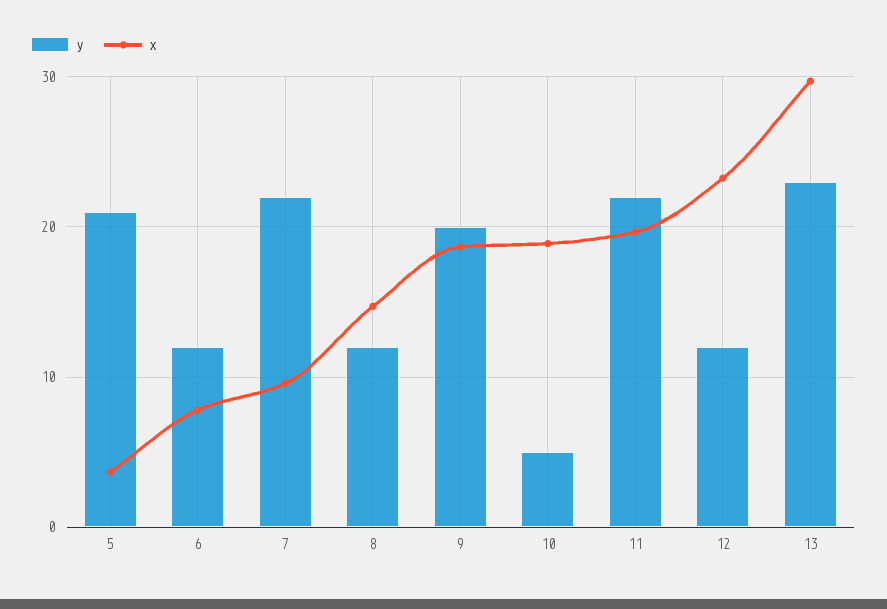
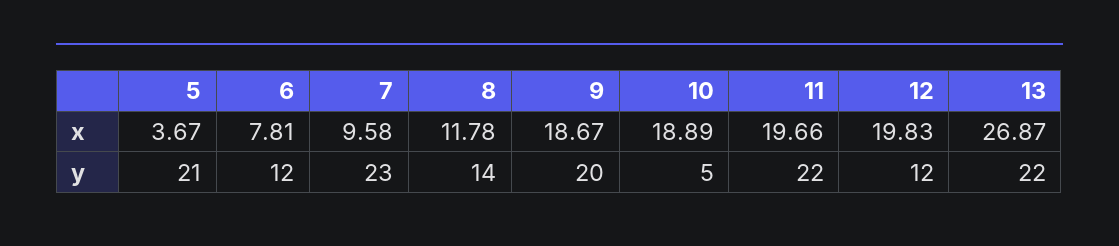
  {
    "y": {
      "5": 21,
      "6": 12,
-     "7": 22,
+     "7": 23,
-     "8": 12,
+     "8": 14,
      "9": 20,
      "10": 5,
      "11": 22,
      "12": 12,
-     "13": 23
+     "13": 22
    },
    "x": {
      "5": 3.67,
      "6": 7.81,
      "7": 9.58,
-     "8": 15,
+     "8": 11.78,
      "9": 18.67,
      "10": 18.89,
      "11": 19.66,
-     "12": 23,
+     "12": 19.83,
-     "13": 30
+     "13": 26.87
    }
  }

